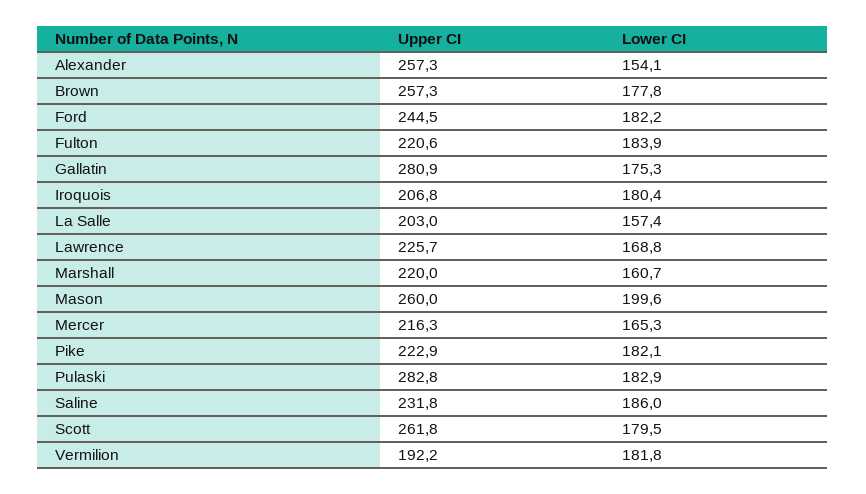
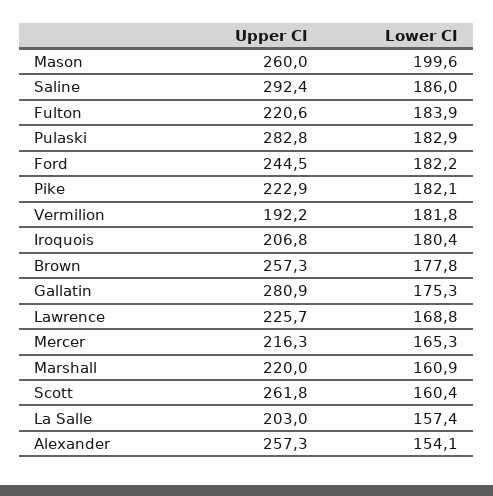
  {
    "Upper CI": {
      "Alexander": 257.3,
      "Brown": 257.3,
      "Ford": 244.5,
      "Fulton": 220.6,
      "Gallatin": 280.9,
      "Iroquois": 206.8,
      "La Salle": 203,
      "Lawrence": 225.7,
      "Marshall": 220,
      "Mason": 260,
      "Mercer": 216.3,
      "Pike": 222.9,
      "Pulaski": 282.8,
-     "Saline": 231.8,
+     "Saline": 292.4,
      "Scott": 261.8,
      "Vermilion": 192.2
    },
    "Lower CI": {
      "Alexander": 154.1,
      "Brown": 177.8,
      "Ford": 182.2,
      "Fulton": 183.9,
      "Gallatin": 175.3,
      "Iroquois": 180.4,
      "La Salle": 157.4,
      "Lawrence": 168.8,
-     "Marshall": 160.7,
+     "Marshall": 160.9,
      "Mason": 199.6,
      "Mercer": 165.3,
      "Pike": 182.1,
      "Pulaski": 182.9,
      "Saline": 186,
-     "Scott": 179.5,
+     "Scott": 160.4,
      "Vermilion": 181.8
    }
  }

